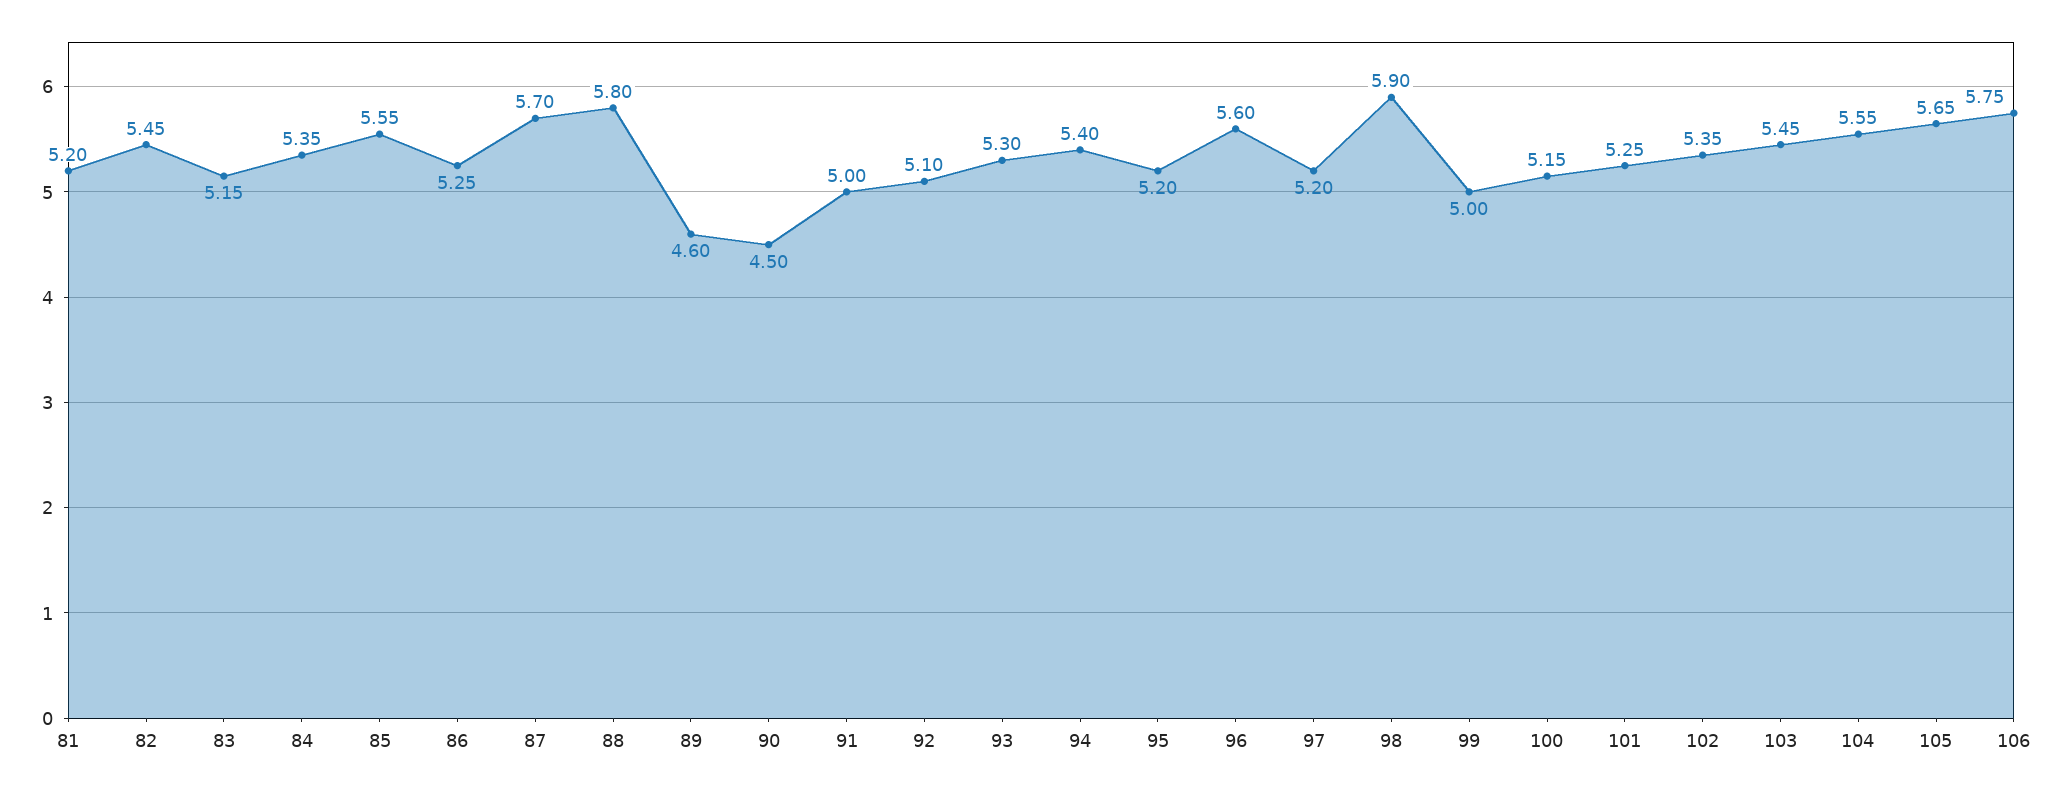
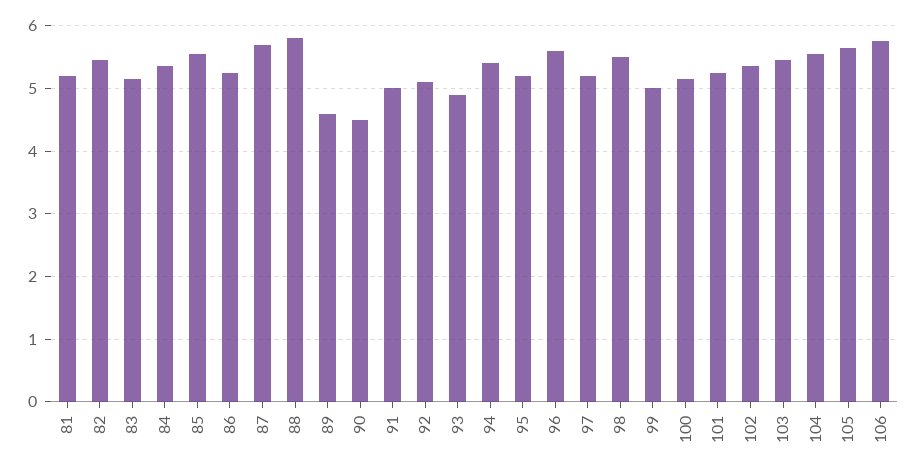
  {
    "81": 5.2,
    "82": 5.45,
    "83": 5.15,
    "84": 5.35,
    "85": 5.55,
    "86": 5.25,
    "87": 5.7,
    "88": 5.8,
    "89": 4.6,
    "90": 4.5,
    "91": 5,
    "92": 5.1,
-   "93": 5.3,
+   "93": 4.9,
    "94": 5.4,
    "95": 5.2,
    "96": 5.6,
    "97": 5.2,
-   "98": 5.9,
+   "98": 5.5,
    "99": 5,
    "100": 5.15,
    "101": 5.25,
    "102": 5.35,
    "103": 5.45,
    "104": 5.55,
    "105": 5.65,
    "106": 5.75
  }

